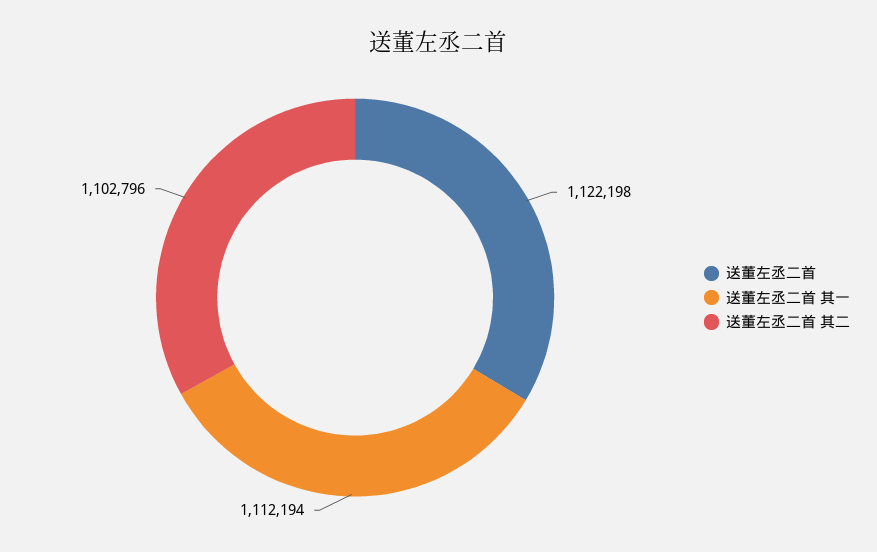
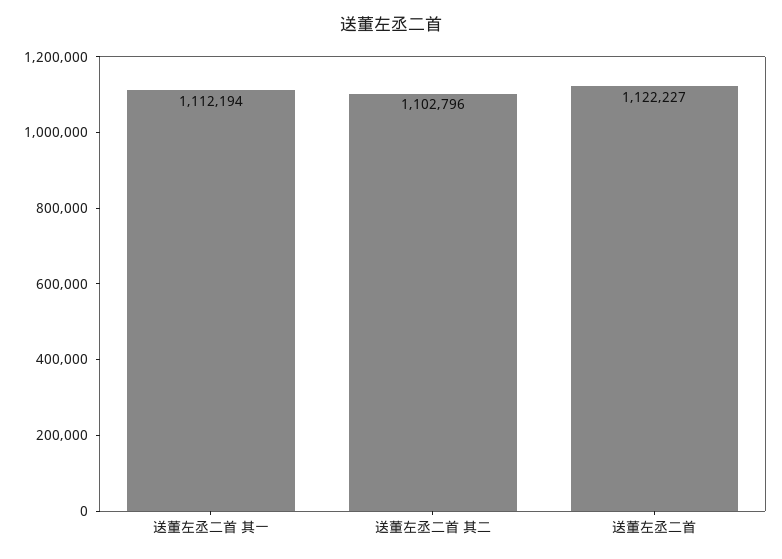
  {
-   "送董左丞二首": 1122198,
+   "送董左丞二首": 1122227,
    "送董左丞二首 其一": 1112194,
    "送董左丞二首 其二": 1102796
  }

